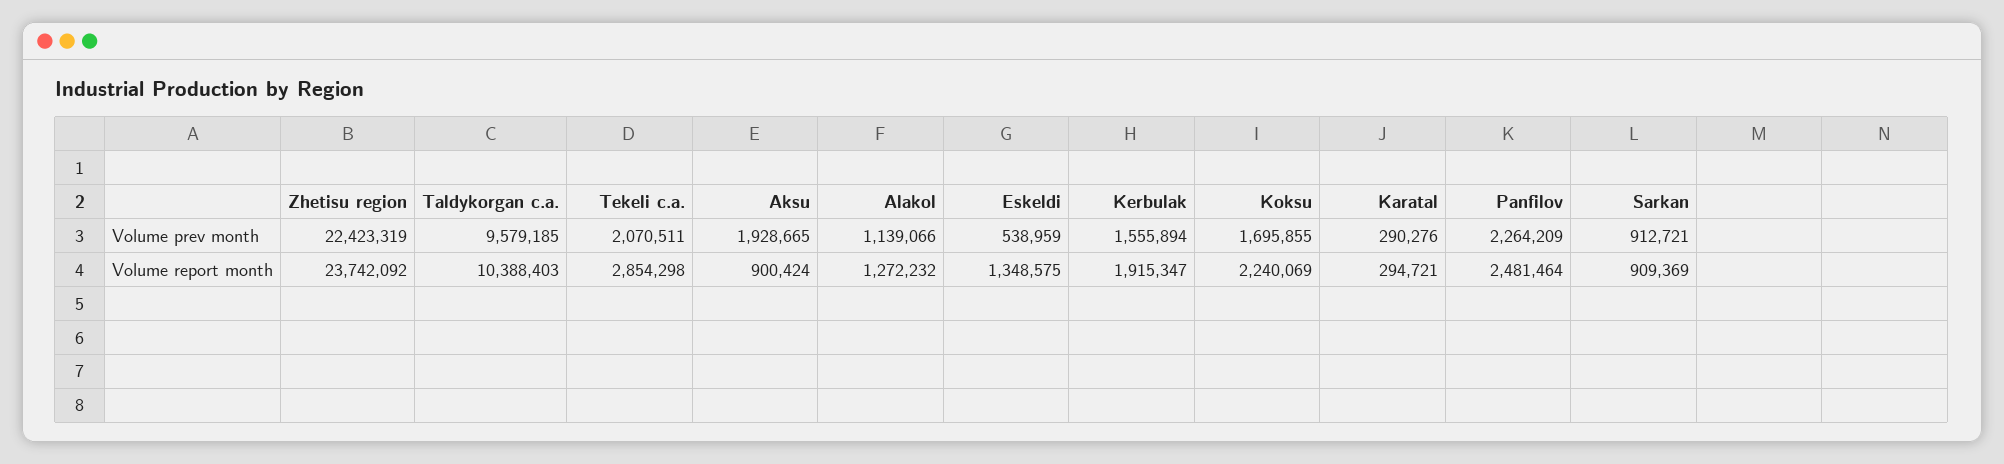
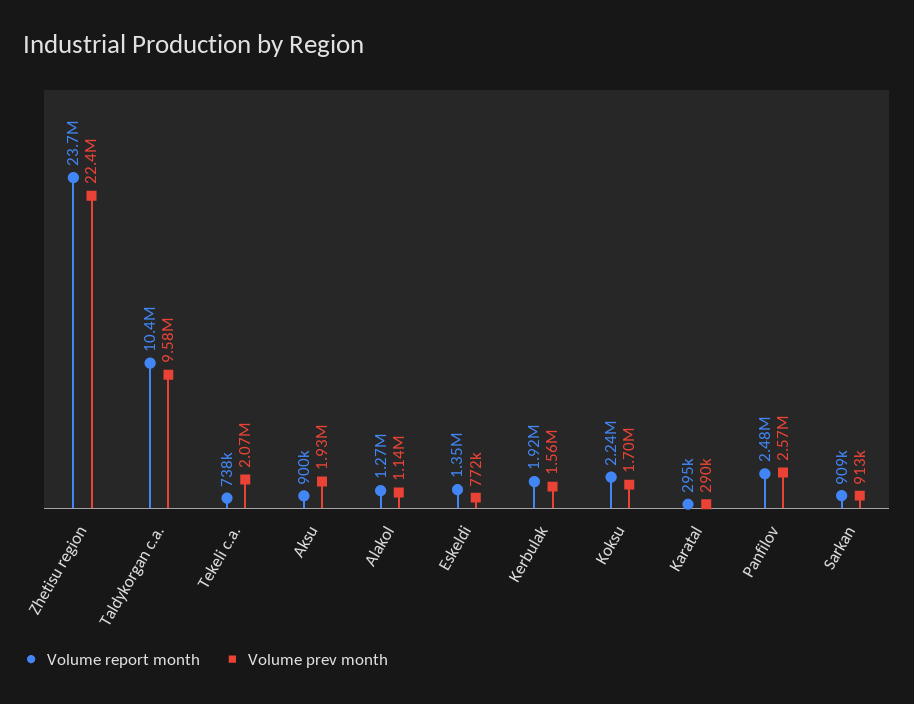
  {
    "Volume prev month": {
      "Zhetisu region": 22423319,
      "Taldykorgan c.a.": 9579185,
      "Tekeli c.a.": 2070511,
      "Aksu": 1928665,
      "Alakol": 1139066,
-     "Eskeldi": 538959,
+     "Eskeldi": 772000,
      "Kerbulak": 1555894,
      "Koksu": 1695855,
      "Karatal": 290276,
-     "Panfilov": 2264209,
+     "Panfilov": 2570000,
      "Sarkan": 912721
    },
    "Volume report month": {
      "Zhetisu region": 23742092,
      "Taldykorgan c.a.": 10388403,
-     "Tekeli c.a.": 2854298,
+     "Tekeli c.a.": 738000,
      "Aksu": 900424,
      "Alakol": 1272232,
      "Eskeldi": 1348575,
      "Kerbulak": 1915347,
      "Koksu": 2240069,
      "Karatal": 294721,
      "Panfilov": 2481464,
      "Sarkan": 909369
    }
  }

